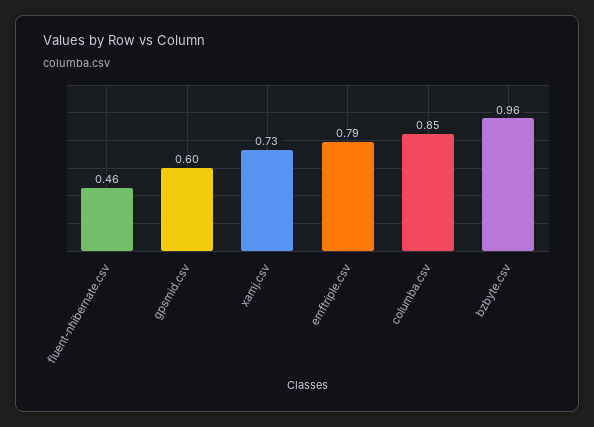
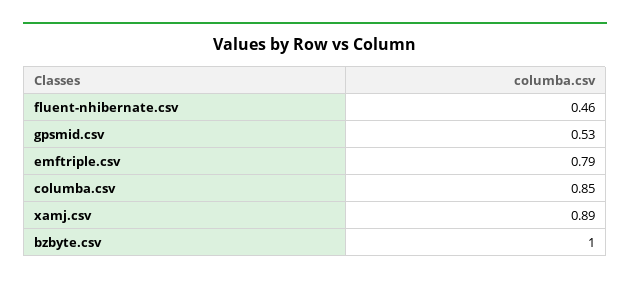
  {
    "fluent-nhibernate.csv": 0.46,
-   "gpsmid.csv": 0.6,
+   "gpsmid.csv": 0.53,
-   "xamj.csv": 0.73,
+   "xamj.csv": 0.89,
    "emftriple.csv": 0.79,
    "columba.csv": 0.85,
-   "bzbyte.csv": 0.96
+   "bzbyte.csv": 1
  }

